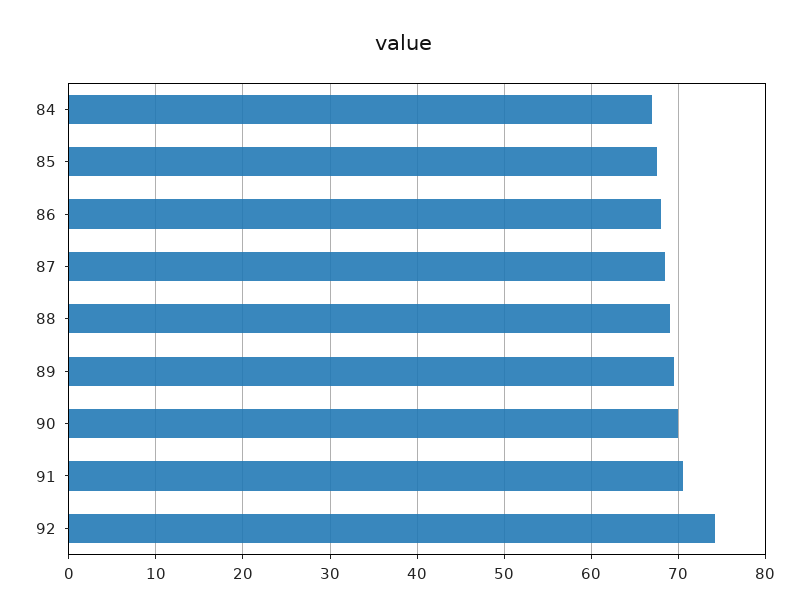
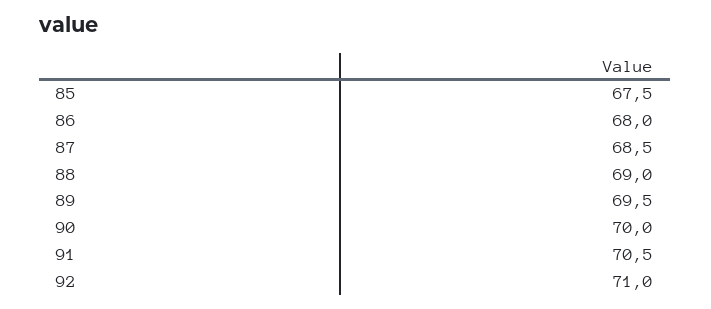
  {
-   "84": 67,
    "85": 67.5,
    "86": 68,
    "87": 68.5,
    "88": 69,
    "89": 69.5,
    "90": 70,
    "91": 70.5,
-   "92": 74
+   "92": 71
  }

